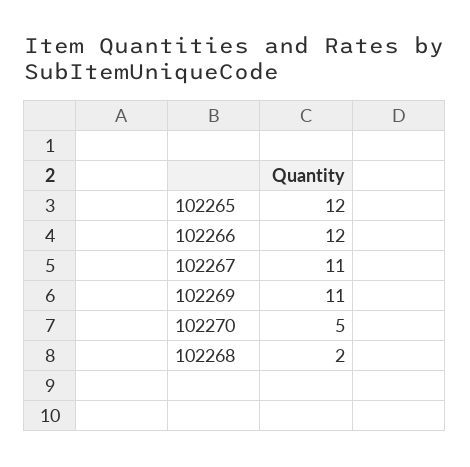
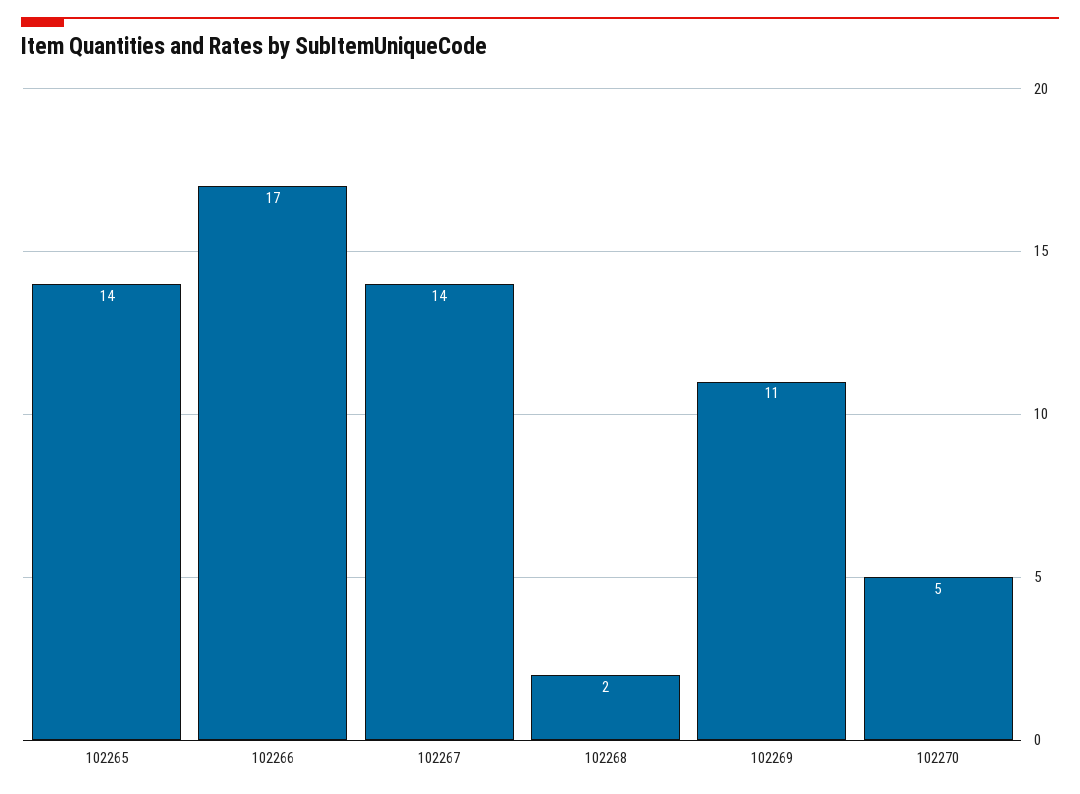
  {
-   "102265": 12,
+   "102265": 14,
-   "102266": 12,
+   "102266": 17,
-   "102267": 11,
+   "102267": 14,
    "102269": 11,
    "102270": 5,
    "102268": 2
  }

